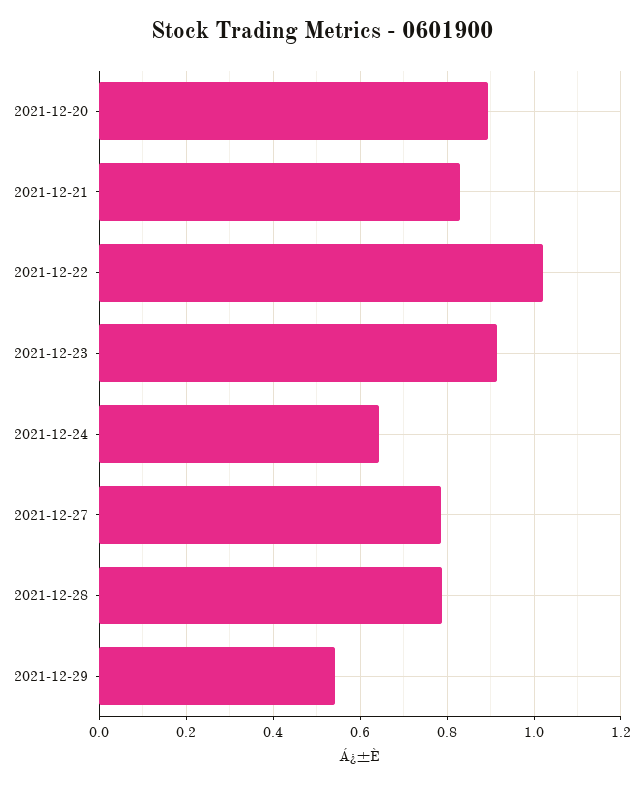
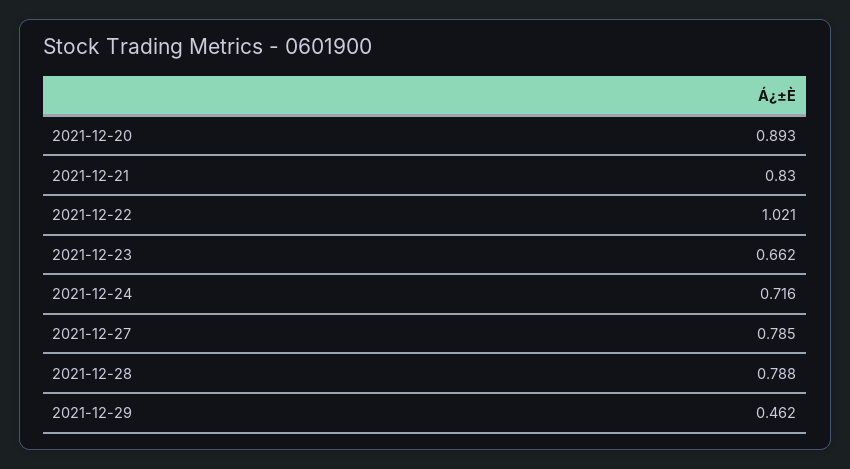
  {
    "2021-12-20": 0.893,
    "2021-12-21": 0.83,
    "2021-12-22": 1.021,
-   "2021-12-23": 0.92,
+   "2021-12-23": 0.662,
-   "2021-12-24": 0.64,
+   "2021-12-24": 0.716,
    "2021-12-27": 0.785,
    "2021-12-28": 0.788,
-   "2021-12-29": 0.54
+   "2021-12-29": 0.462
  }

